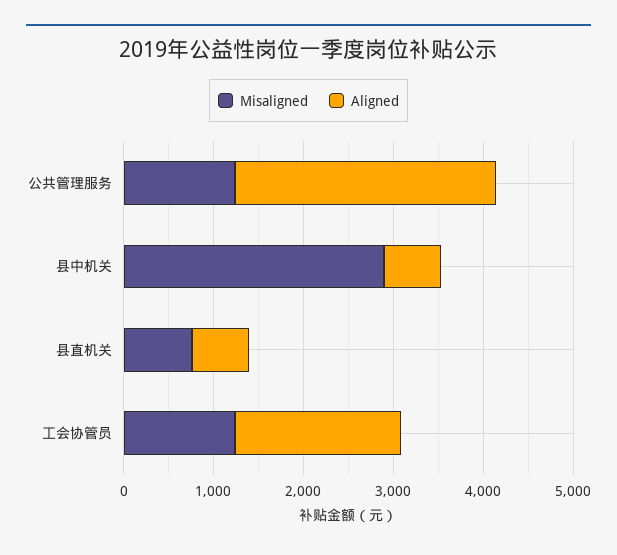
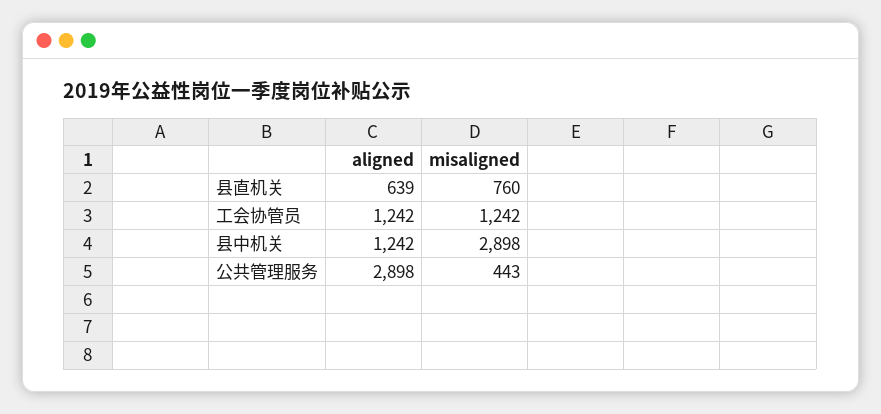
  {
    "Misaligned": {
-     "公共管理服务": 1200,
+     "公共管理服务": 443,
      "县中机关": 2898,
      "县直机关": 760,
      "工会协管员": 1242
    },
    "Aligned": {
      "公共管理服务": 2898,
-     "县中机关": 600,
+     "县中机关": 1242,
      "县直机关": 639,
-     "工会协管员": 1800
+     "工会协管员": 1242
    }
  }

